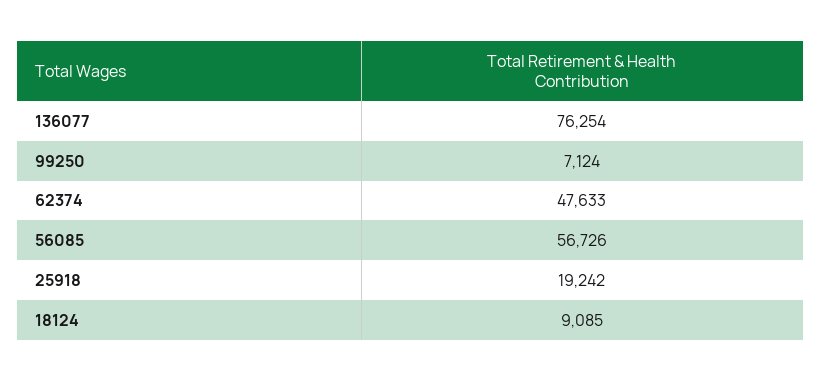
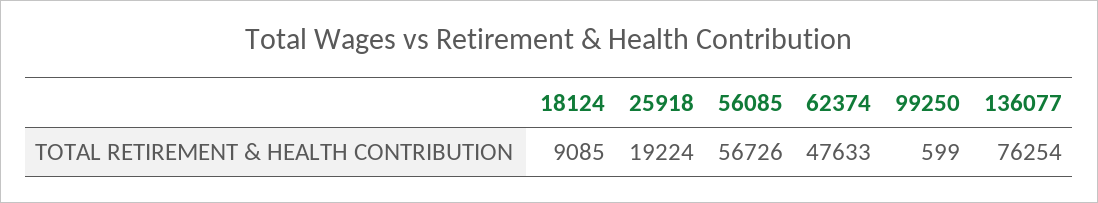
  {
    "136077": 76254,
-   "99250": 7124,
+   "99250": 599,
    "62374": 47633,
    "56085": 56726,
-   "25918": 19242,
+   "25918": 19224,
    "18124": 9085
  }

